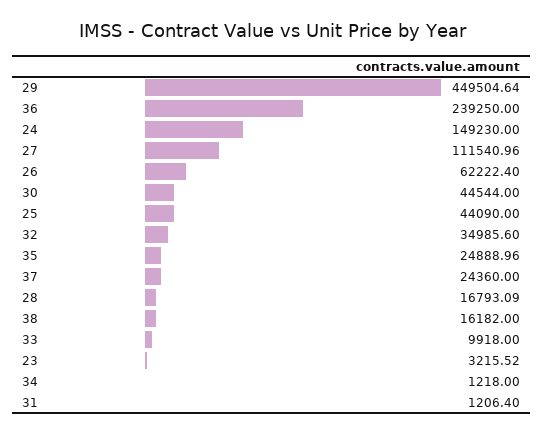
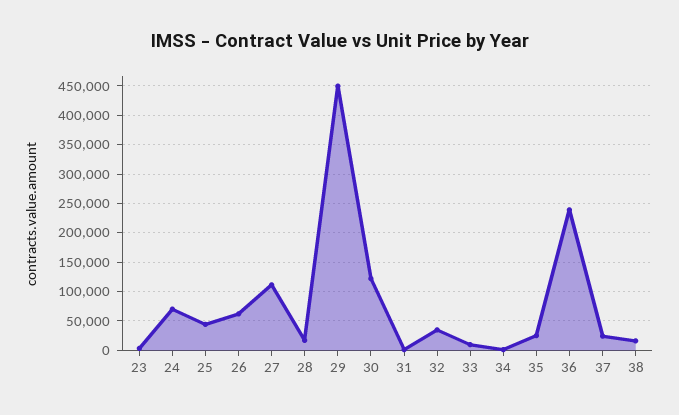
  {
    "29": 449504.64,
    "36": 239250,
-   "24": 149230,
+   "24": 75000,
    "27": 111540.96,
    "26": 62222.4,
-   "30": 44544,
+   "30": 125000,
    "25": 44090,
    "32": 34985.6,
    "35": 24888.96,
    "37": 24360,
    "28": 16793.09,
    "38": 16182,
    "33": 9918,
    "23": 3215.52,
    "34": 1218,
    "31": 1206.4
  }

